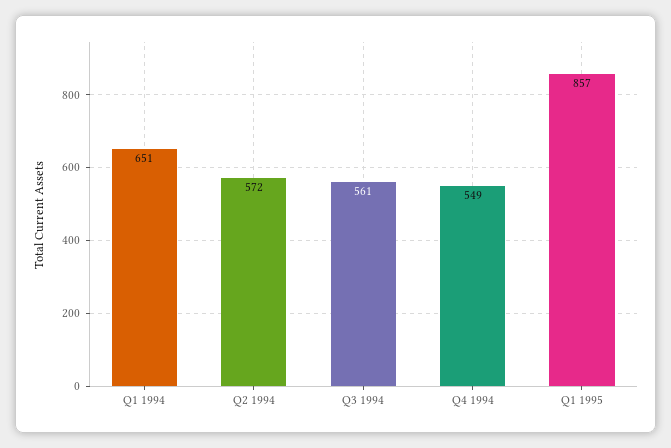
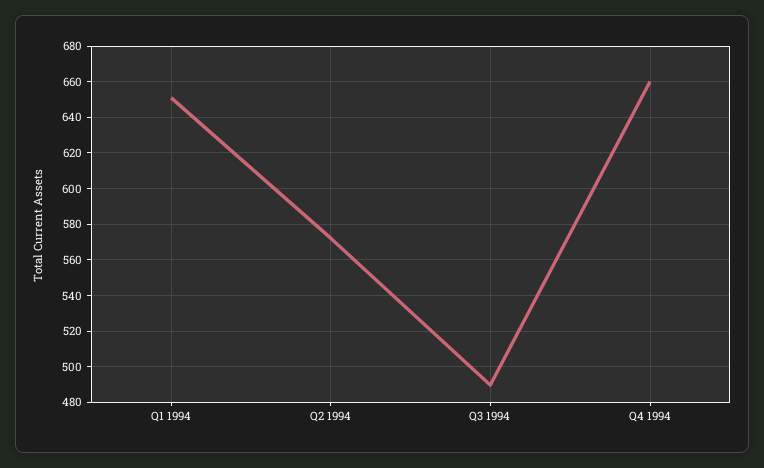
  {
    "Q1 1994": 651,
    "Q2 1994": 572,
-   "Q3 1994": 561,
+   "Q3 1994": 490,
-   "Q4 1994": 549,
+   "Q4 1994": 660
-   "Q1 1995": 857
  }

